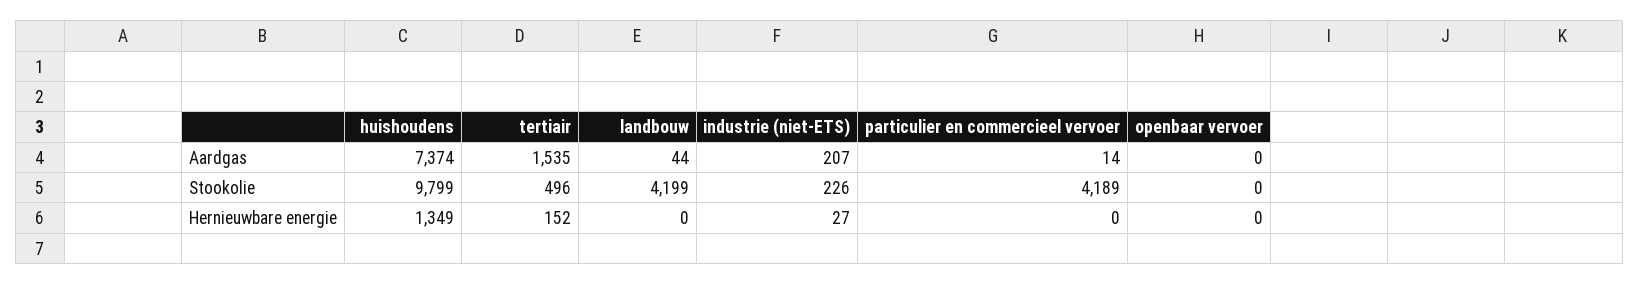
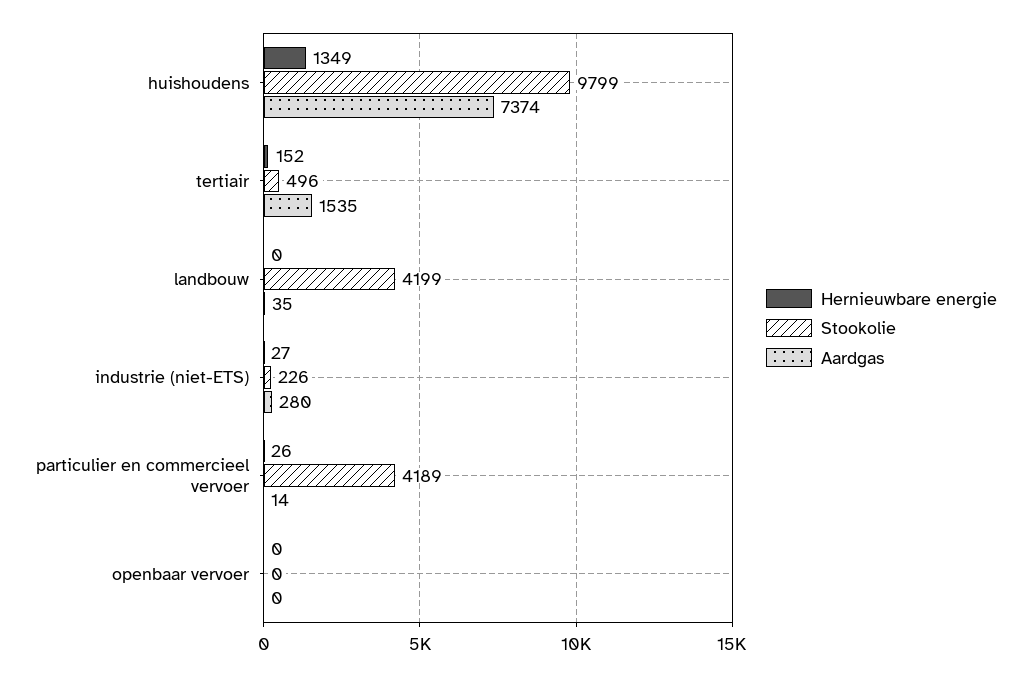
  {
    "Aardgas": {
      "huishoudens": 7374,
      "tertiair": 1535,
-     "landbouw": 44,
+     "landbouw": 35,
-     "industrie (niet-ETS)": 207,
+     "industrie (niet-ETS)": 280,
      "particulier en commercieel vervoer": 14,
      "openbaar vervoer": 0
    },
    "Stookolie": {
      "huishoudens": 9799,
      "tertiair": 496,
      "landbouw": 4199,
      "industrie (niet-ETS)": 226,
      "particulier en commercieel vervoer": 4189,
      "openbaar vervoer": 0
    },
    "Hernieuwbare energie": {
      "huishoudens": 1349,
      "tertiair": 152,
      "landbouw": 0,
      "industrie (niet-ETS)": 27,
-     "particulier en commercieel vervoer": 0,
+     "particulier en commercieel vervoer": 26,
      "openbaar vervoer": 0
    }
  }

